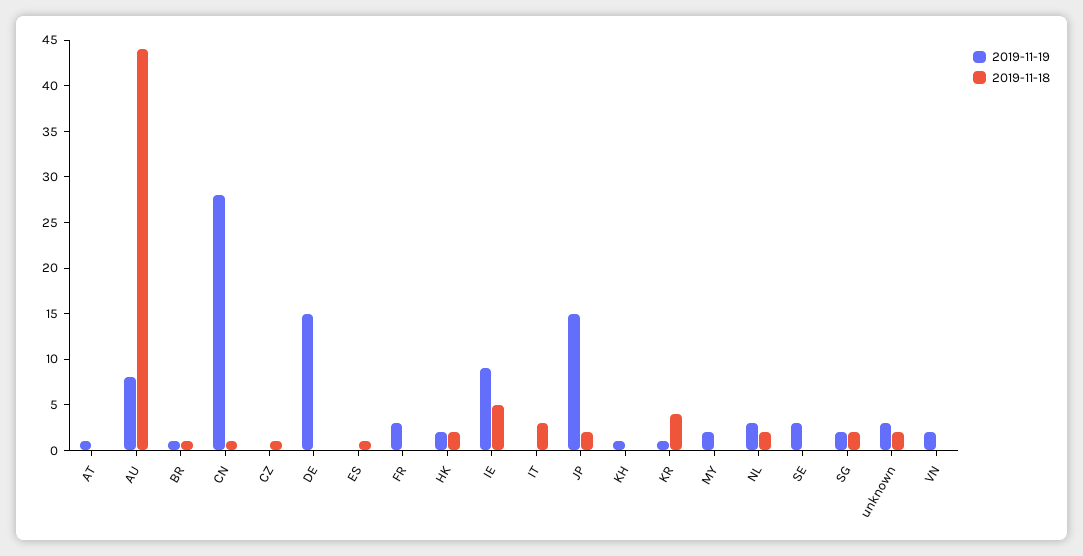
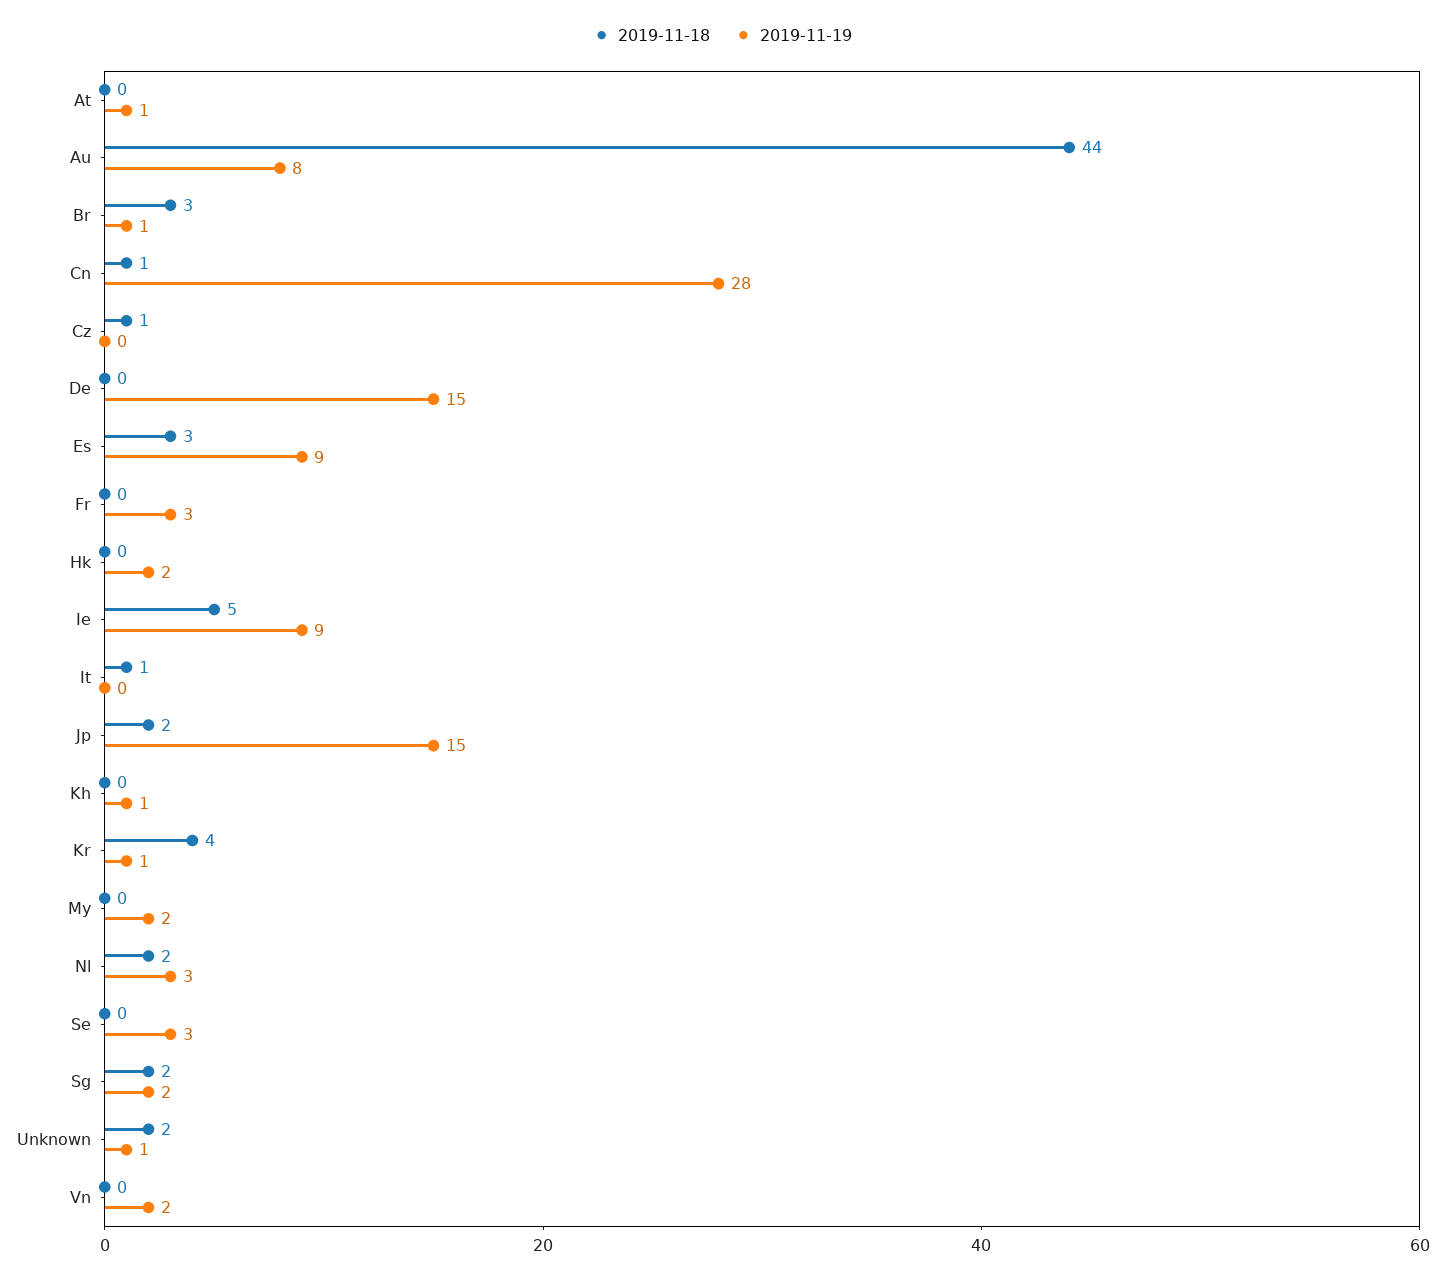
  {
    "2019-11-19": {
      "AT": 1,
      "AU": 8,
      "BR": 1,
      "CN": 28,
      "CZ": 0,
      "DE": 15,
-     "ES": 0,
+     "ES": 9,
      "FR": 3,
      "HK": 2,
      "IE": 9,
      "IT": 0,
      "JP": 15,
      "KH": 1,
      "KR": 1,
      "MY": 2,
      "NL": 3,
      "SE": 3,
      "SG": 2,
-     "unknown": 3,
+     "unknown": 1,
      "VN": 2
    },
    "2019-11-18": {
      "AT": 0,
      "AU": 44,
-     "BR": 1,
+     "BR": 3,
      "CN": 1,
      "CZ": 1,
      "DE": 0,
-     "ES": 1,
+     "ES": 3,
      "FR": 0,
-     "HK": 2,
+     "HK": 0,
      "IE": 5,
-     "IT": 3,
+     "IT": 1,
      "JP": 2,
      "KH": 0,
      "KR": 4,
      "MY": 0,
      "NL": 2,
      "SE": 0,
      "SG": 2,
      "unknown": 2,
      "VN": 0
    }
  }

